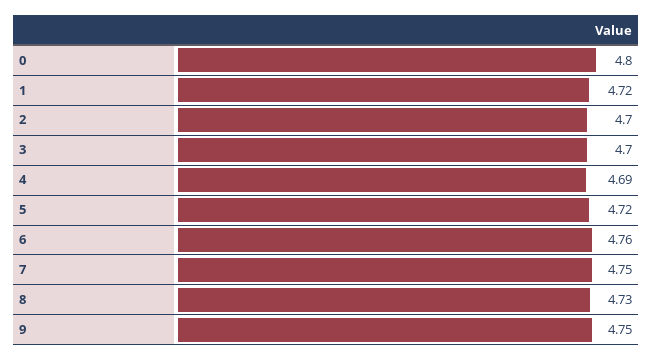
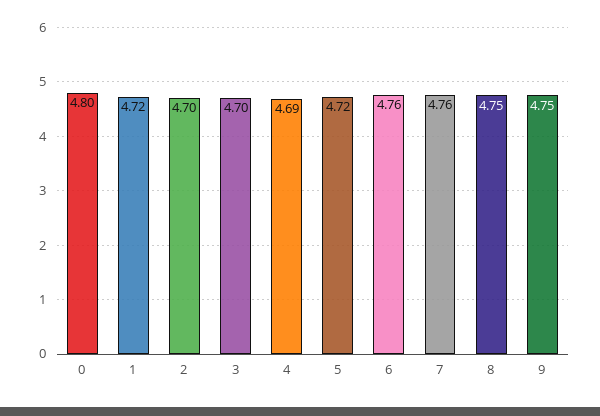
  {
    "0": 4.8,
    "1": 4.72,
    "2": 4.7,
    "3": 4.7,
    "4": 4.69,
    "5": 4.72,
    "6": 4.76,
-   "7": 4.75,
+   "7": 4.76,
-   "8": 4.73,
+   "8": 4.75,
    "9": 4.75
  }

